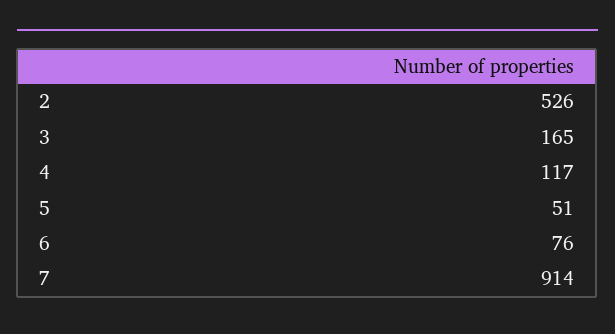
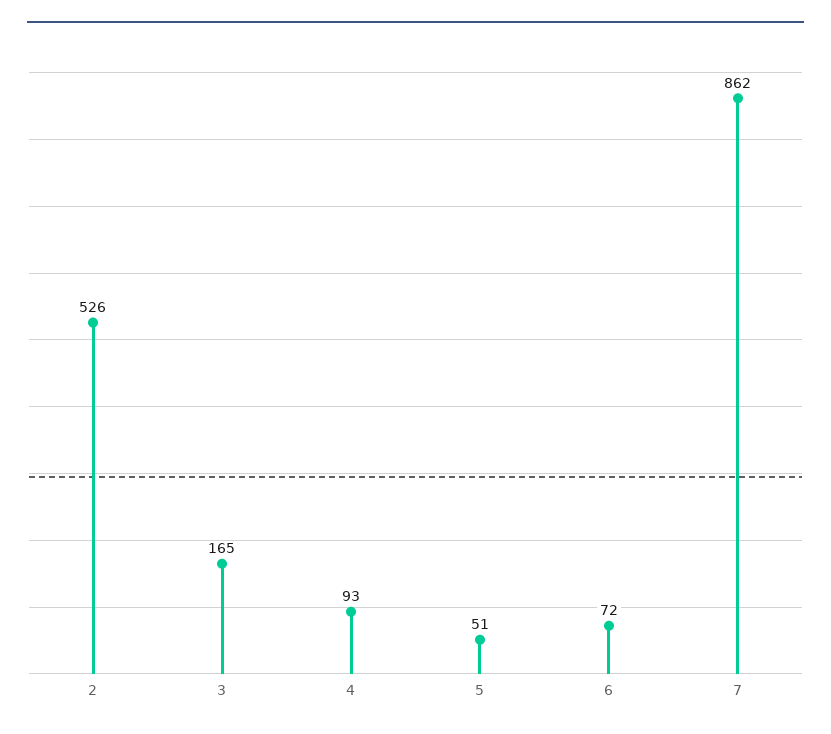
  {
    "2": 526,
    "3": 165,
-   "4": 117,
+   "4": 93,
    "5": 51,
-   "6": 76,
+   "6": 72,
-   "7": 914
+   "7": 862
  }

